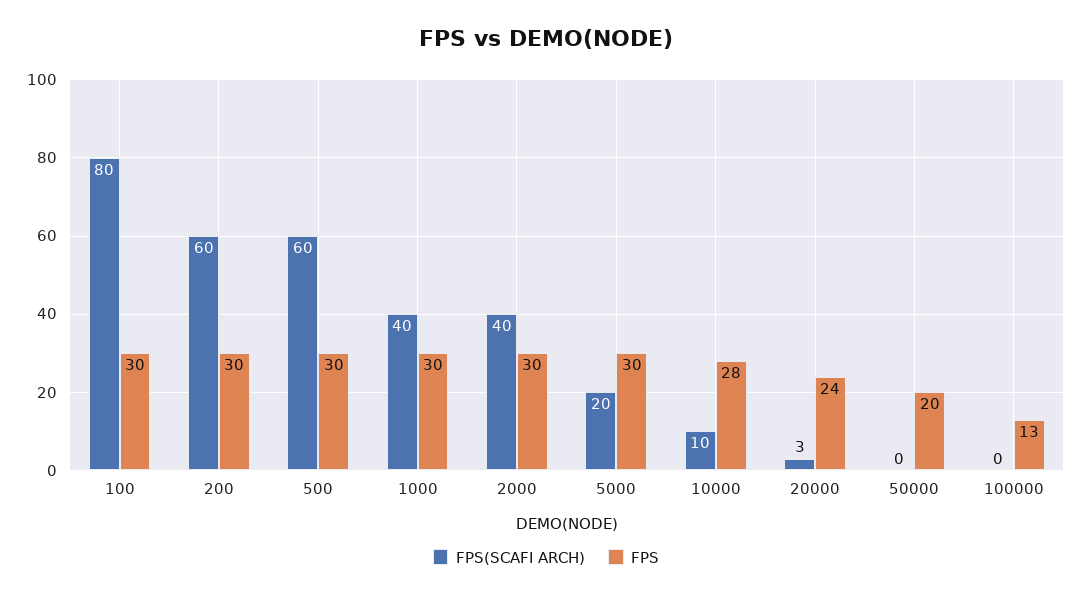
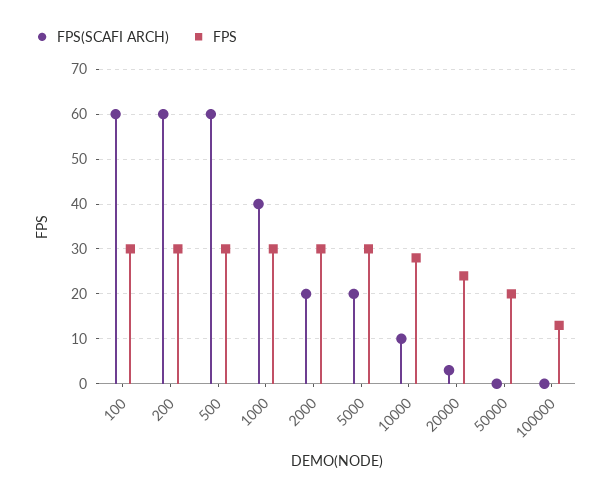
  {
    "FPS(SCAFI ARCH)": {
-     "100": 80,
+     "100": 60,
      "200": 60,
      "500": 60,
      "1000": 40,
-     "2000": 40,
+     "2000": 20,
      "5000": 20,
      "10000": 10,
      "20000": 3,
      "50000": 0,
      "100000": 0
    },
    "FPS": {
      "100": 30,
      "200": 30,
      "500": 30,
      "1000": 30,
      "2000": 30,
      "5000": 30,
      "10000": 28,
      "20000": 24,
      "50000": 20,
      "100000": 13
    }
  }

